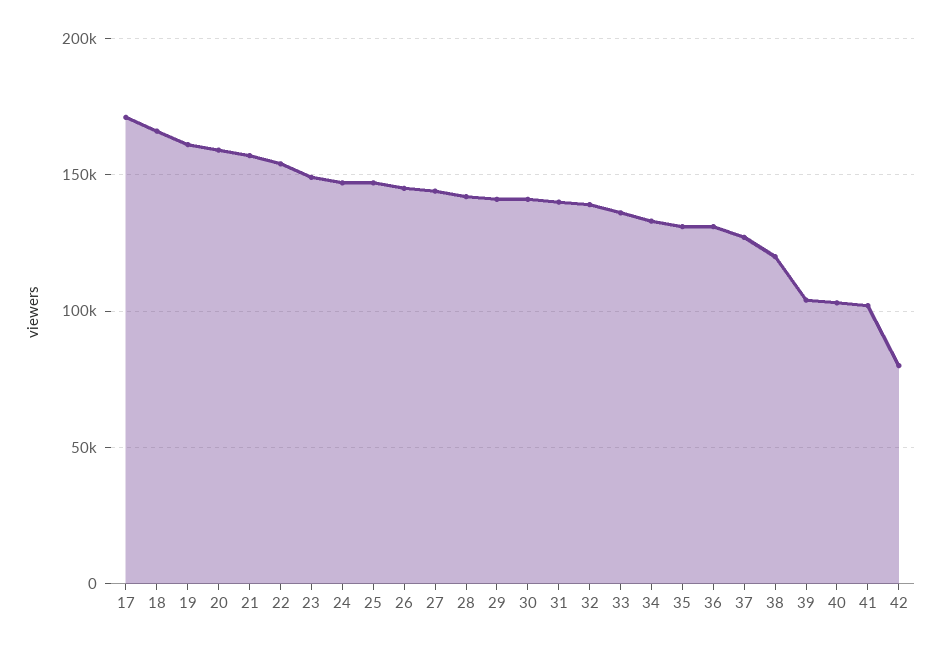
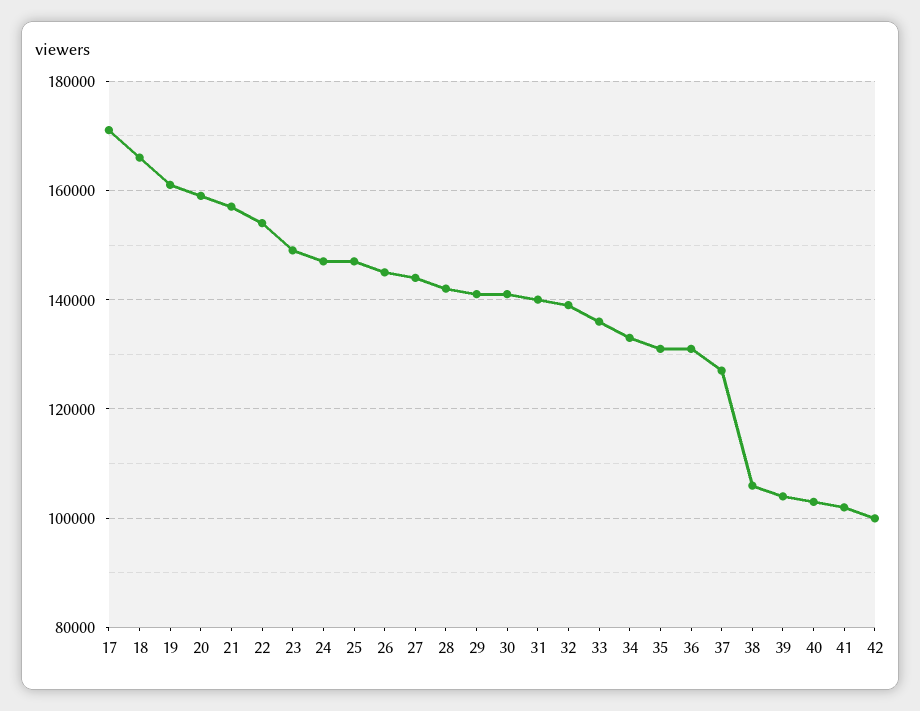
  {
    "17": 172000,
    "18": 166000,
    "19": 162000,
    "20": 160000,
    "21": 158000,
    "22": 154000,
    "23": 150000,
    "24": 148000,
    "25": 148000,
    "26": 146000,
    "27": 144000,
    "28": 142000,
    "29": 142000,
    "30": 142000,
    "31": 140000,
    "32": 140000,
    "33": 136000,
    "34": 134000,
    "35": 132000,
    "36": 132000,
    "37": 128000,
-   "38": 120000,
+   "38": 106000,
    "39": 104000,
    "40": 104000,
    "41": 102000,
-   "42": 80000
+   "42": 100000
  }

